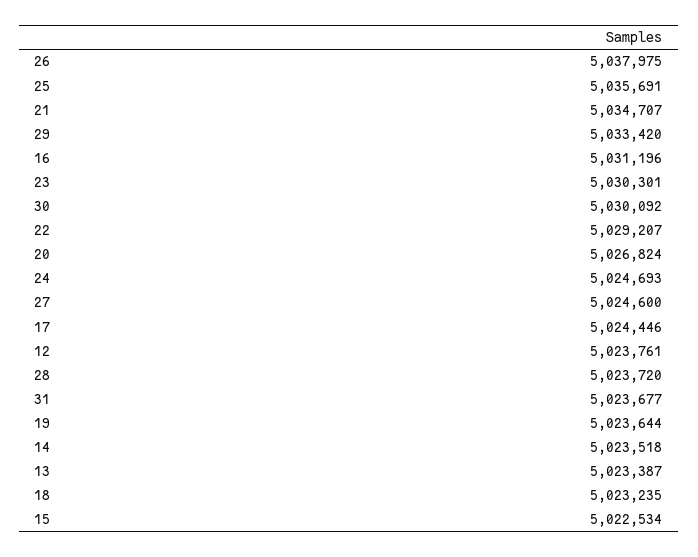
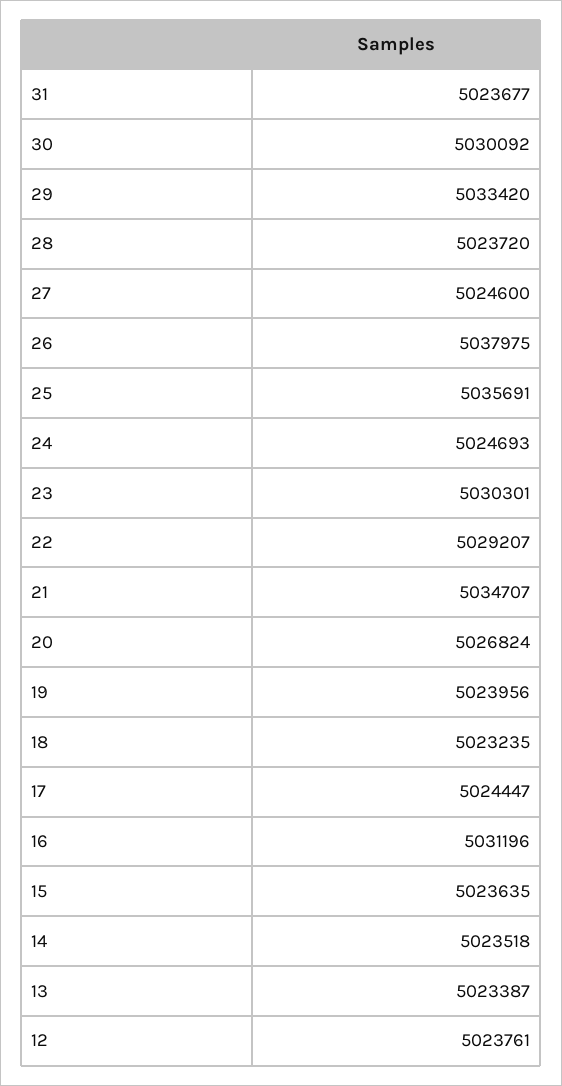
  {
    "26": 5037975,
    "25": 5035691,
    "21": 5034707,
    "29": 5033420,
    "16": 5031196,
    "23": 5030301,
    "30": 5030092,
    "22": 5029207,
    "20": 5026824,
    "24": 5024693,
    "27": 5024600,
-   "17": 5024446,
+   "17": 5024447,
    "12": 5023761,
    "28": 5023720,
    "31": 5023677,
-   "19": 5023644,
+   "19": 5023956,
    "14": 5023518,
    "13": 5023387,
    "18": 5023235,
-   "15": 5022534
+   "15": 5023635
  }

